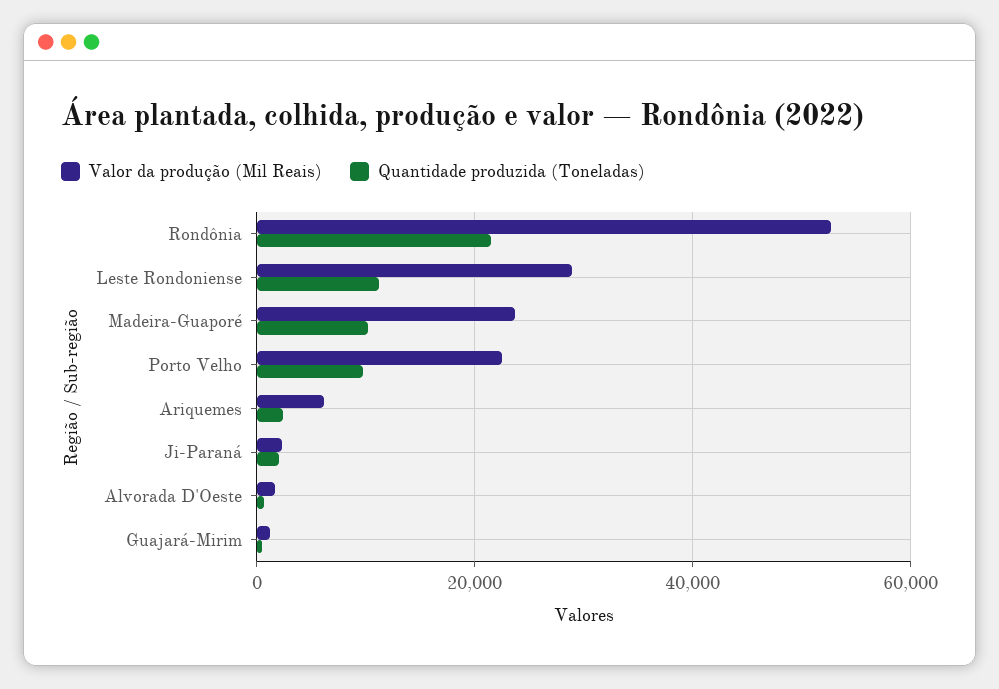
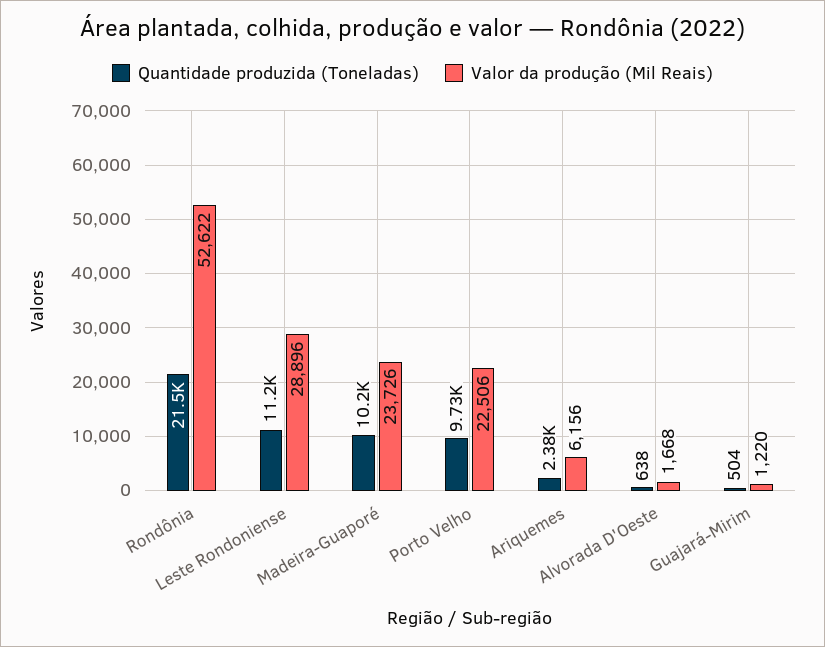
  {
    "Valor da produção (Mil Reais)": {
      "Rondônia": 52622,
      "Leste Rondoniense": 28896,
      "Madeira-Guaporé": 23726,
      "Porto Velho": 22506,
      "Ariquemes": 6156,
-     "Ji-Paraná": 2000,
      "Alvorada D'Oeste": 1668,
      "Guajará-Mirim": 1220
    },
    "Quantidade produzida (Toneladas)": {
      "Rondônia": 21500,
      "Leste Rondoniense": 11200,
      "Madeira-Guaporé": 10200,
      "Porto Velho": 9730,
      "Ariquemes": 2380,
-     "Ji-Paraná": 2000,
      "Alvorada D'Oeste": 638,
      "Guajará-Mirim": 504
    }
  }

